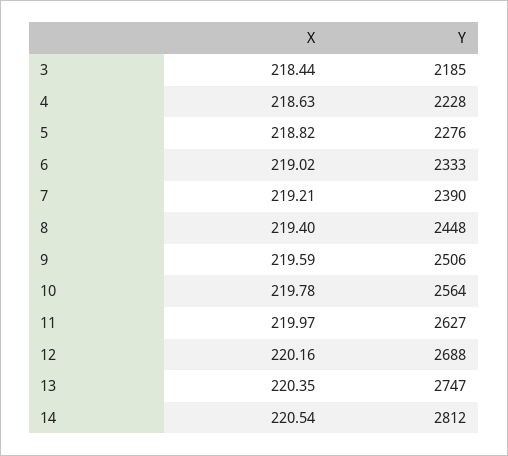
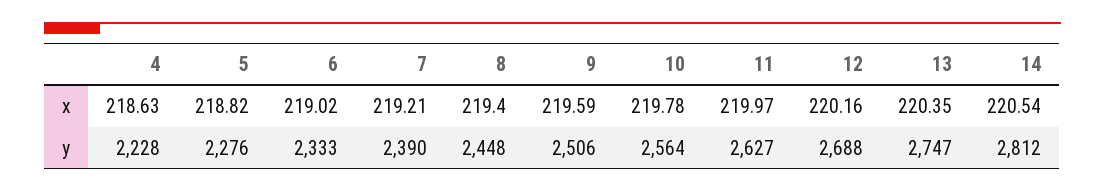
  {
    "X": {
-     "3": 218.44,
      "4": 218.63,
      "5": 218.82,
      "6": 219.02,
      "7": 219.21,
      "8": 219.4,
      "9": 219.59,
      "10": 219.78,
      "11": 219.97,
      "12": 220.16,
      "13": 220.35,
      "14": 220.54
    },
    "Y": {
-     "3": 2185,
      "4": 2228,
      "5": 2276,
      "6": 2333,
      "7": 2390,
      "8": 2448,
      "9": 2506,
      "10": 2564,
      "11": 2627,
      "12": 2688,
      "13": 2747,
      "14": 2812
    }
  }

